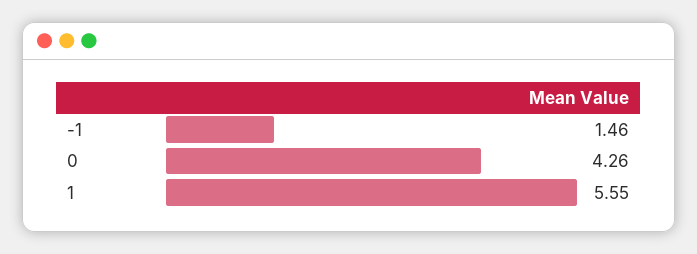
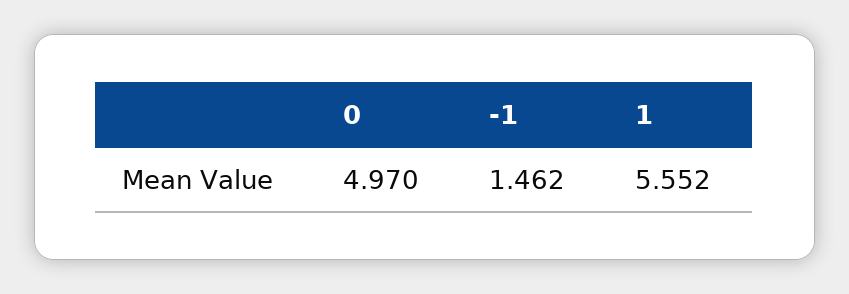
  {
    "-1": 1.462,
-   "0": 4.26,
+   "0": 4.97,
    "1": 5.552
  }

